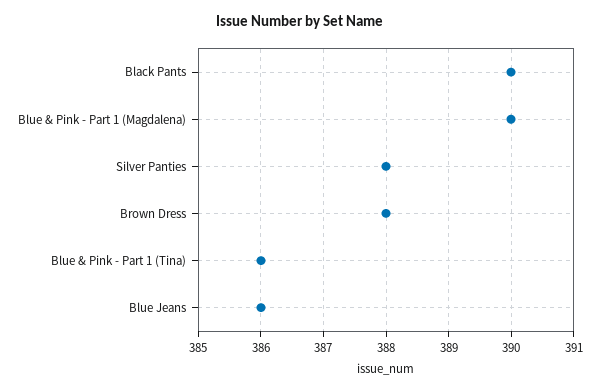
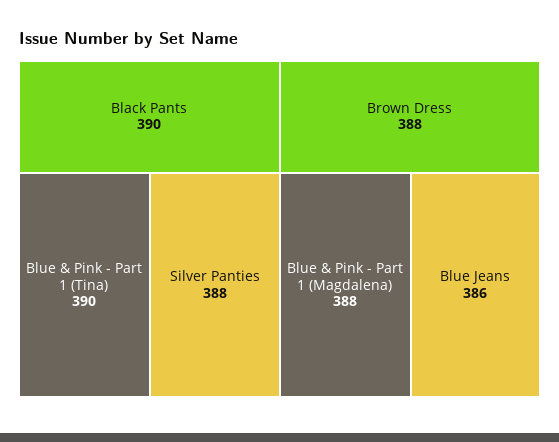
  {
    "Black Pants": 390,
-   "Blue & Pink - Part 1 (Magdalena)": 390,
+   "Blue & Pink - Part 1 (Magdalena)": 388,
    "Silver Panties": 388,
    "Brown Dress": 388,
-   "Blue & Pink - Part 1 (Tina)": 386,
+   "Blue & Pink - Part 1 (Tina)": 390,
    "Blue Jeans": 386
  }

